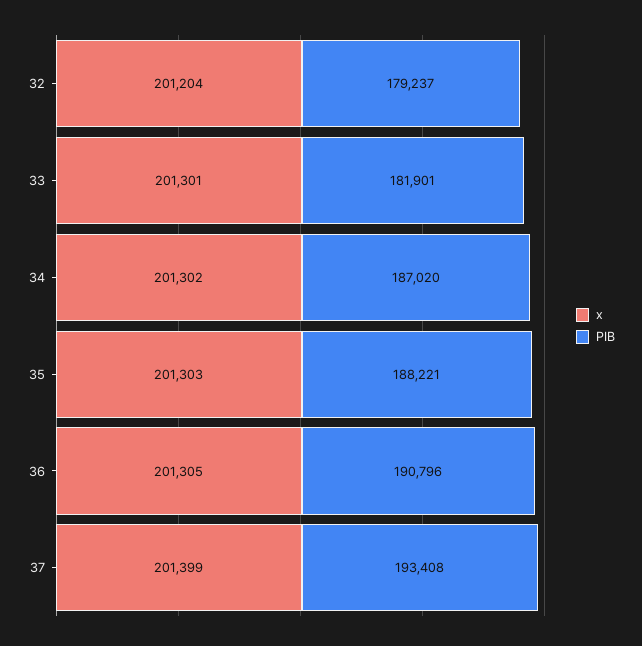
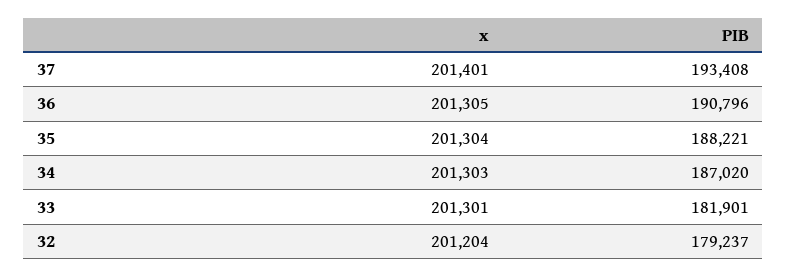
  {
    "x": {
      "32": 201204,
      "33": 201301,
-     "34": 201302,
+     "34": 201303,
-     "35": 201303,
+     "35": 201304,
      "36": 201305,
-     "37": 201399
+     "37": 201401
    },
    "PIB": {
      "32": 179237,
      "33": 181901,
      "34": 187020,
      "35": 188221,
      "36": 190796,
      "37": 193408
    }
  }

